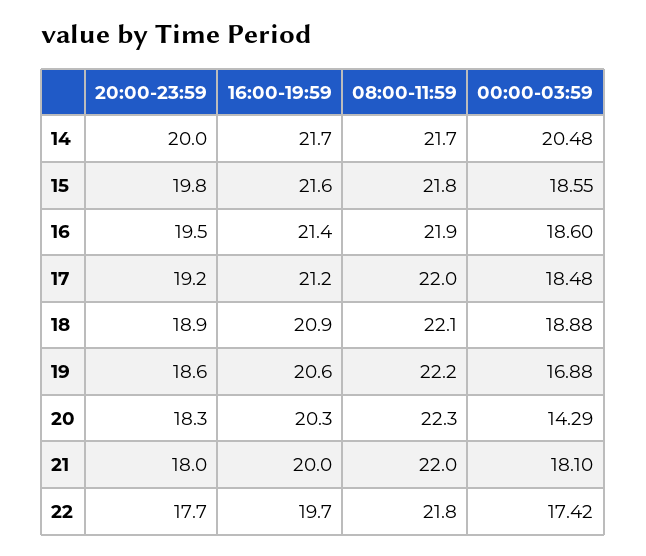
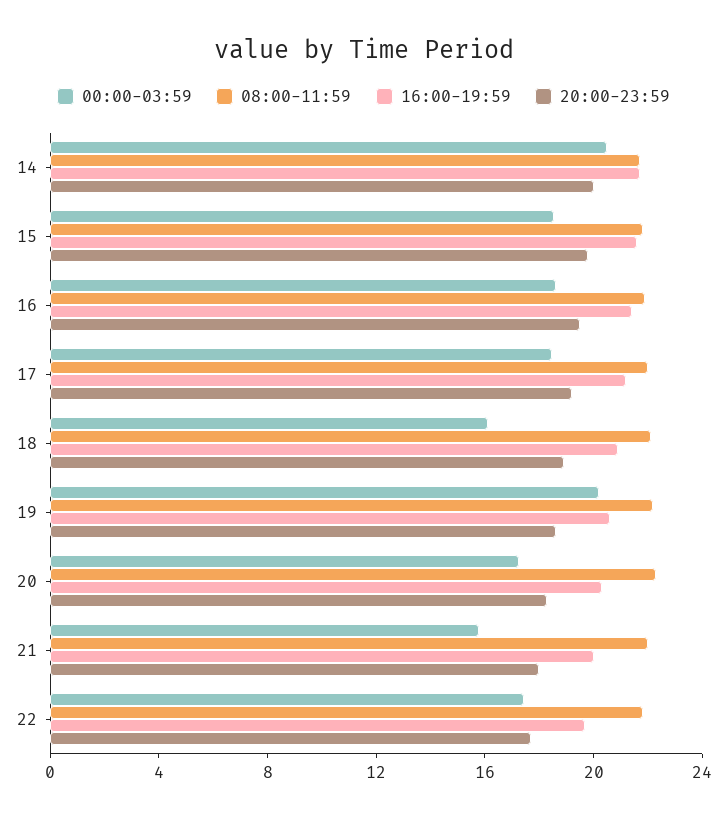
  {
    "20:00-23:59": {
      "14": 20,
      "15": 19.8,
      "16": 19.5,
      "17": 19.2,
      "18": 18.9,
      "19": 18.6,
      "20": 18.3,
      "21": 18,
      "22": 17.7
    },
    "16:00-19:59": {
      "14": 21.7,
      "15": 21.6,
      "16": 21.4,
      "17": 21.2,
      "18": 20.9,
      "19": 20.6,
      "20": 20.3,
      "21": 20,
      "22": 19.7
    },
    "08:00-11:59": {
      "14": 21.7,
      "15": 21.8,
      "16": 21.9,
      "17": 22,
      "18": 22.1,
      "19": 22.2,
      "20": 22.3,
      "21": 22,
      "22": 21.8
    },
    "00:00-03:59": {
      "14": 20.48,
      "15": 18.55,
      "16": 18.6,
      "17": 18.48,
-     "18": 18.88,
+     "18": 16,
-     "19": 16.88,
+     "19": 20,
-     "20": 14.29,
+     "20": 17,
-     "21": 18.1,
+     "21": 16,
      "22": 17.42
    }
  }

